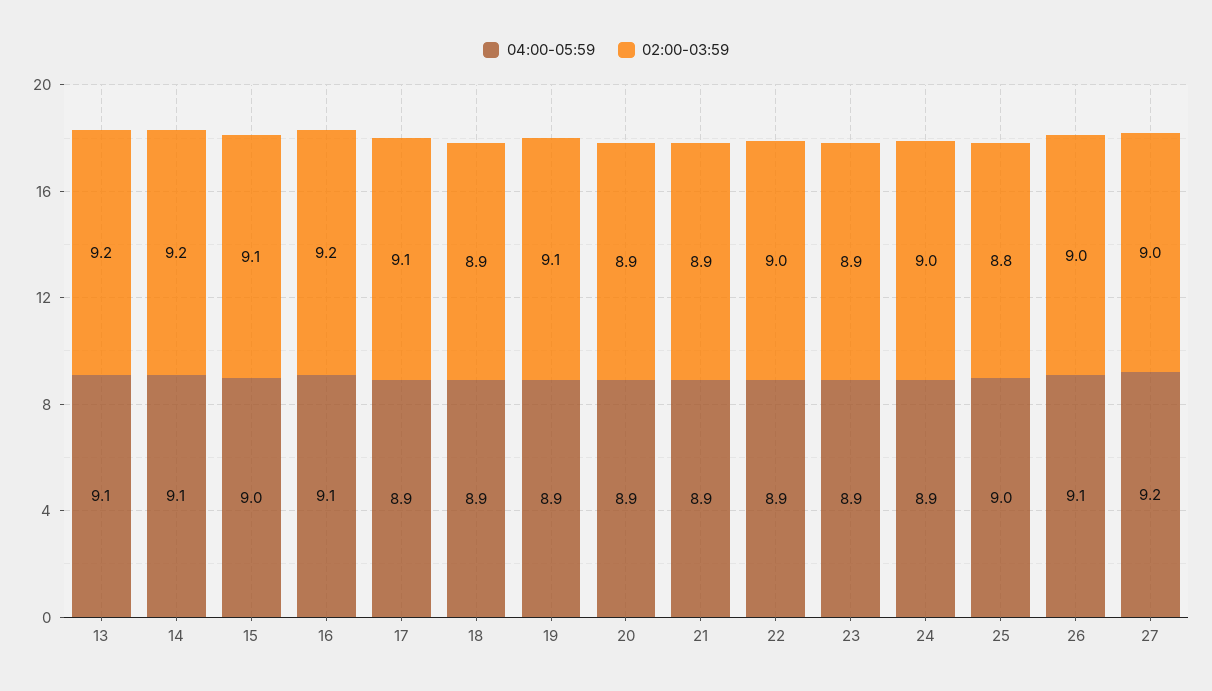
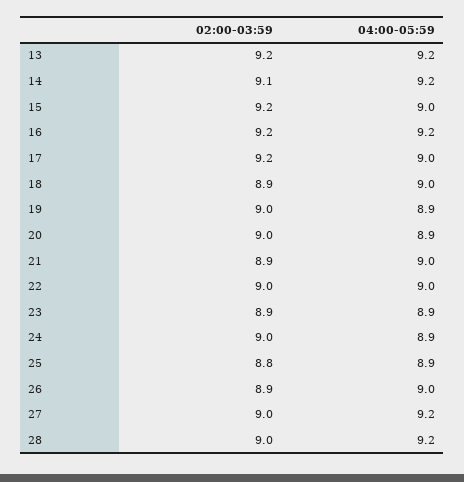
  {
    "04:00-05:59": {
-     "13": 9.1,
+     "13": 9.2,
-     "14": 9.1,
+     "14": 9.2,
      "15": 9,
-     "16": 9.1,
+     "16": 9.2,
-     "17": 8.9,
+     "17": 9,
-     "18": 8.9,
+     "18": 9,
      "19": 8.9,
      "20": 8.9,
-     "21": 8.9,
+     "21": 9,
-     "22": 8.9,
+     "22": 9,
      "23": 8.9,
      "24": 8.9,
-     "25": 9,
+     "25": 8.9,
-     "26": 9.1,
+     "26": 9,
-     "27": 9.2
+     "27": 9.2,
+     "28": 9.2
    },
    "02:00-03:59": {
      "13": 9.2,
-     "14": 9.2,
+     "14": 9.1,
-     "15": 9.1,
+     "15": 9.2,
      "16": 9.2,
-     "17": 9.1,
+     "17": 9.2,
      "18": 8.9,
-     "19": 9.1,
+     "19": 9,
-     "20": 8.9,
+     "20": 9,
      "21": 8.9,
      "22": 9,
      "23": 8.9,
      "24": 9,
      "25": 8.8,
-     "26": 9,
+     "26": 8.9,
-     "27": 9
+     "27": 9,
+     "28": 9
    }
  }

